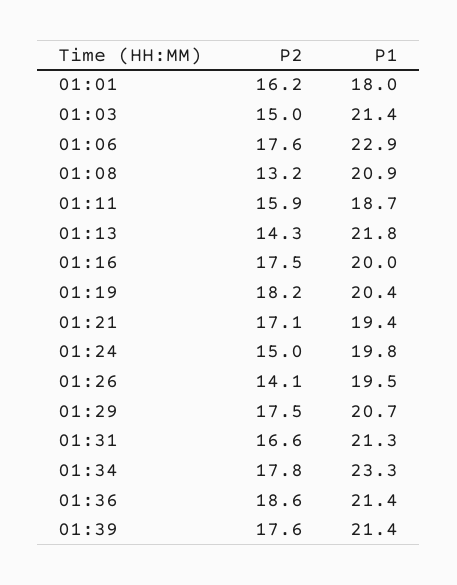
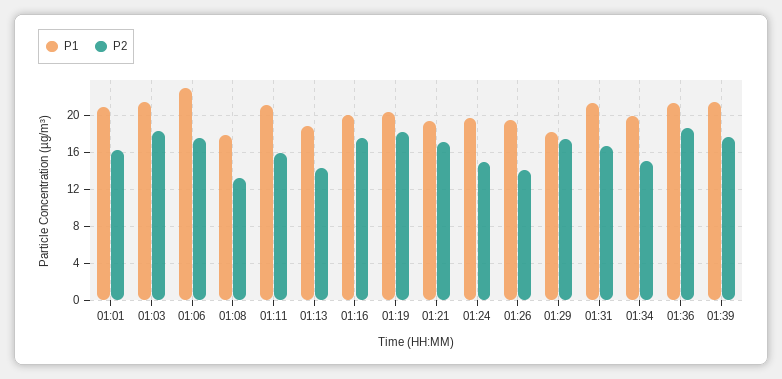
  {
    "P2": {
      "01:01": 16.2,
-     "01:03": 15,
+     "01:03": 18,
      "01:06": 17.6,
      "01:08": 13.2,
      "01:11": 15.9,
      "01:13": 14.3,
      "01:16": 17.5,
      "01:19": 18.2,
      "01:21": 17.1,
      "01:24": 15,
      "01:26": 14.1,
      "01:29": 17.5,
      "01:31": 16.6,
-     "01:34": 17.8,
+     "01:34": 15,
      "01:36": 18.6,
      "01:39": 17.6
    },
    "P1": {
-     "01:01": 18,
+     "01:01": 21,
      "01:03": 21.4,
      "01:06": 22.9,
-     "01:08": 20.9,
+     "01:08": 18,
-     "01:11": 18.7,
+     "01:11": 21,
-     "01:13": 21.8,
+     "01:13": 19,
      "01:16": 20,
      "01:19": 20.4,
      "01:21": 19.4,
      "01:24": 19.8,
      "01:26": 19.5,
-     "01:29": 20.7,
+     "01:29": 18,
      "01:31": 21.3,
-     "01:34": 23.3,
+     "01:34": 20,
      "01:36": 21.4,
      "01:39": 21.4
    }
  }

